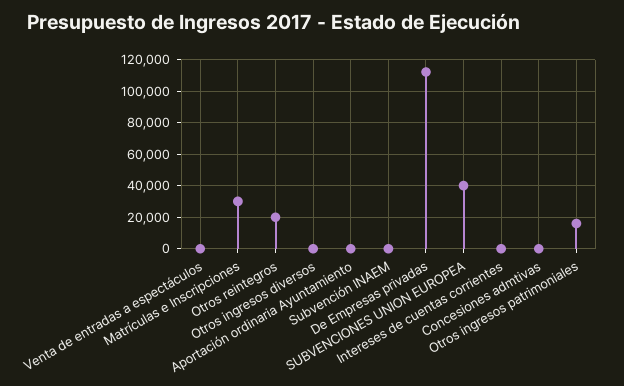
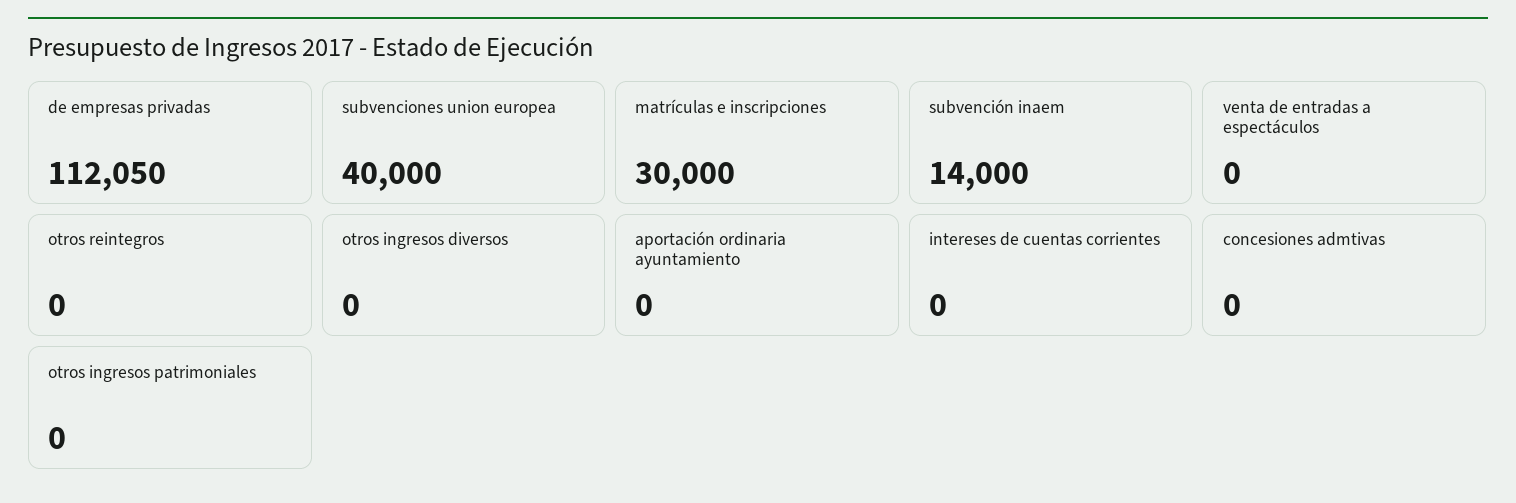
  {
    "Venta de entradas a espectáculos": 0,
    "Matrículas e Inscripciones": 30000,
-   "Otros reintegros": 20000,
+   "Otros reintegros": 0,
    "Otros ingresos diversos": 0,
    "Aportación ordinaria Ayuntamiento": 0,
-   "Subvención INAEM": 0,
+   "Subvención INAEM": 14000,
    "De Empresas privadas": 112050,
    "SUBVENCIONES UNION EUROPEA": 40000,
    "Intereses de cuentas corrientes": 0,
    "Concesiones admtivas": 0,
-   "Otros ingresos patrimoniales": 15000
+   "Otros ingresos patrimoniales": 0
  }

